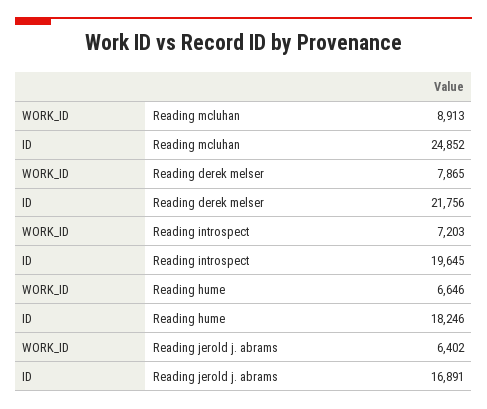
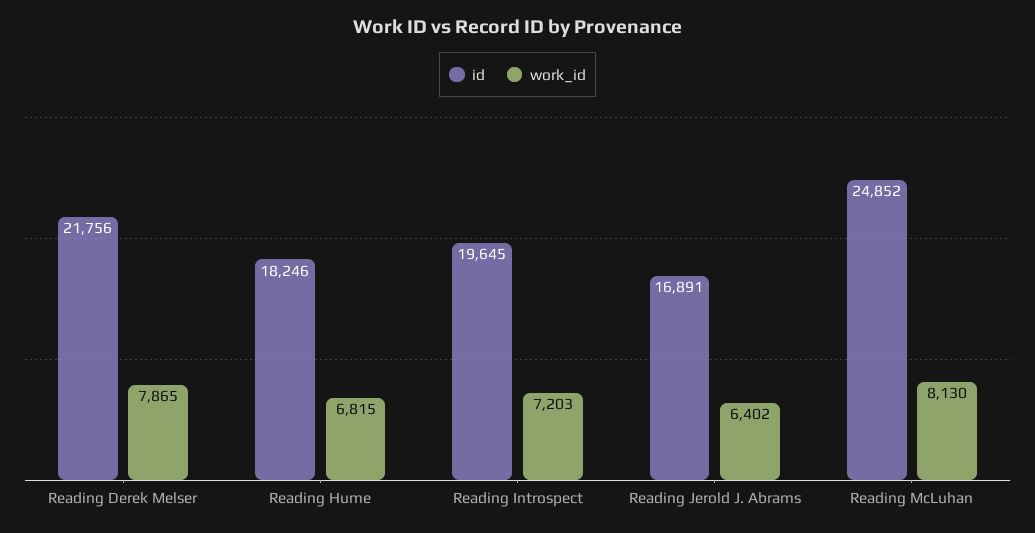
  {
    "WORK_ID": {
-     "Reading mcluhan": 8913,
+     "Reading mcluhan": 8130,
      "Reading derek melser": 7865,
      "Reading introspect": 7203,
-     "Reading hume": 6646,
+     "Reading hume": 6815,
      "Reading jerold j. abrams": 6402
    },
    "ID": {
      "Reading mcluhan": 24852,
      "Reading derek melser": 21756,
      "Reading introspect": 19645,
      "Reading hume": 18246,
      "Reading jerold j. abrams": 16891
    }
  }

